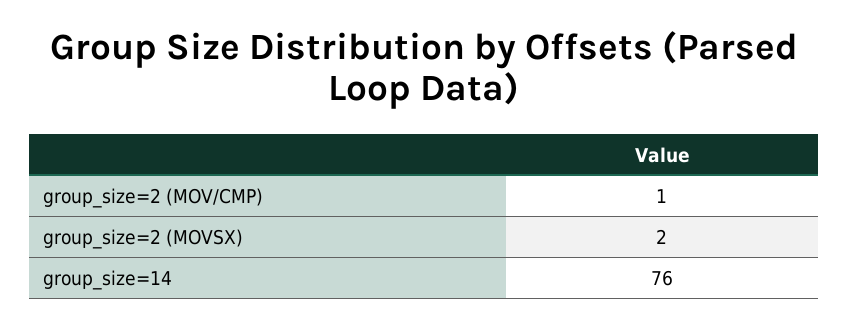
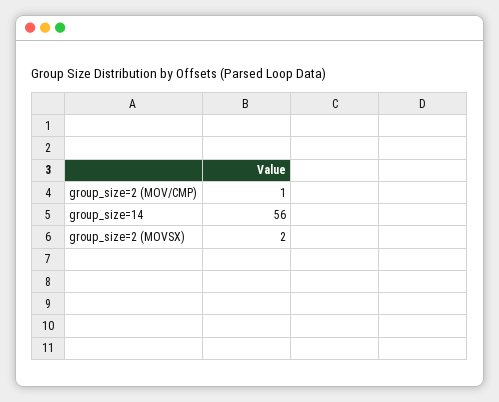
  {
    "group_size=2 (MOV/CMP)": 1,
    "group_size=2 (MOVSX)": 2,
-   "group_size=14": 76
+   "group_size=14": 56
  }

